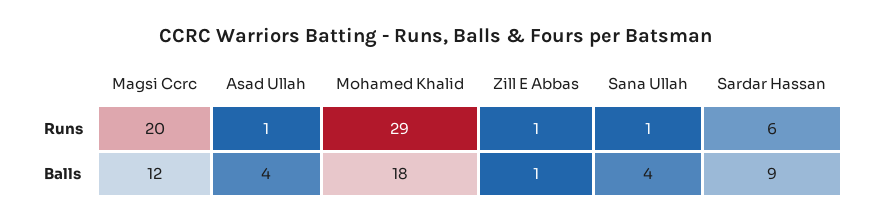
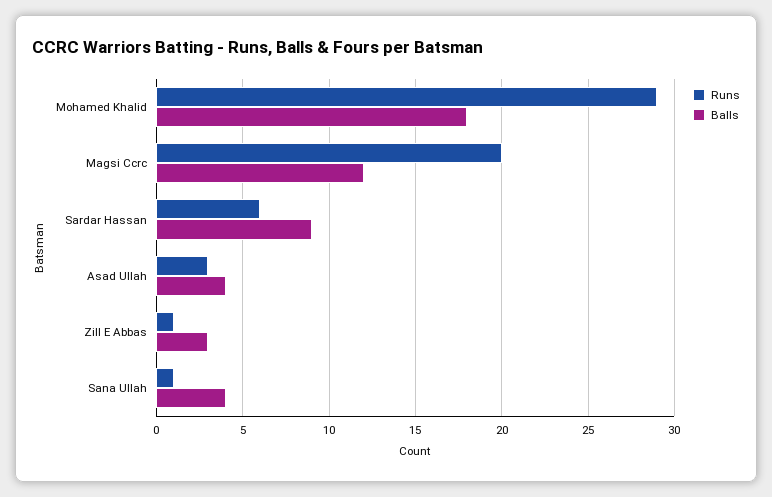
  {
    "Runs": {
      "Magsi Ccrc": 20,
-     "Asad Ullah": 1,
+     "Asad Ullah": 3,
      "Mohamed Khalid": 29,
      "Zill E Abbas": 1,
      "Sana Ullah": 1,
      "Sardar Hassan": 6
    },
    "Balls": {
      "Magsi Ccrc": 12,
      "Asad Ullah": 4,
      "Mohamed Khalid": 18,
-     "Zill E Abbas": 1,
+     "Zill E Abbas": 3,
      "Sana Ullah": 4,
      "Sardar Hassan": 9
    }
  }

